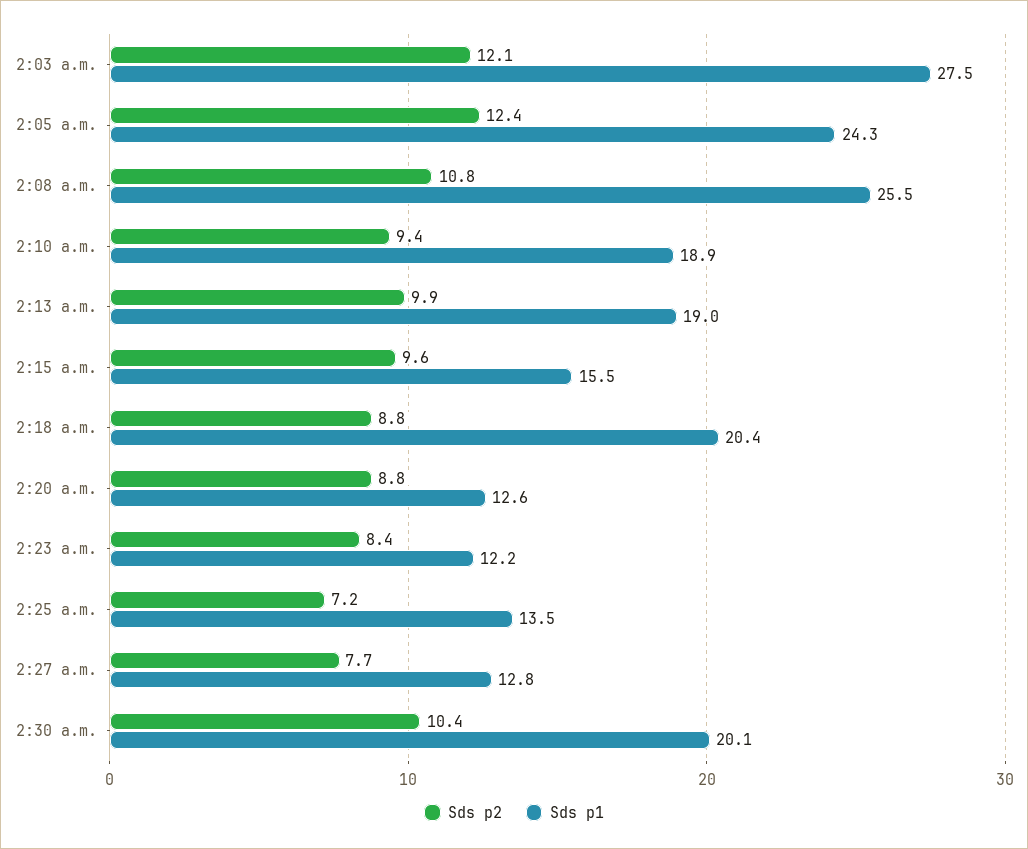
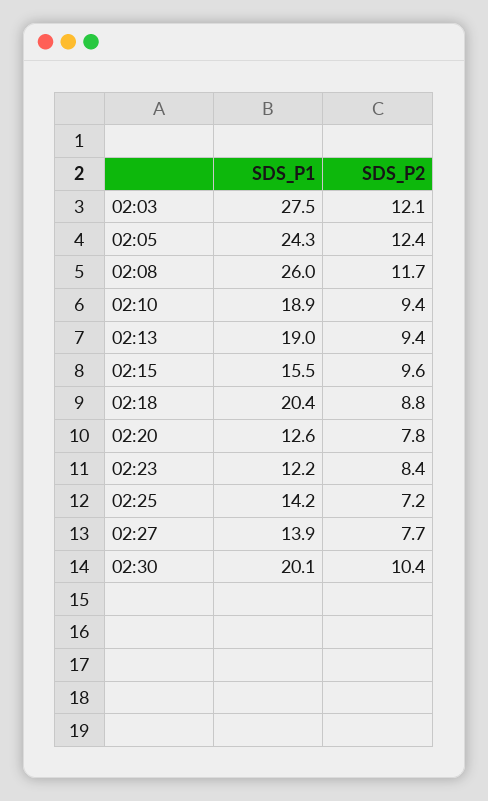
  {
    "Sds p2": {
      "2:03 a.m.": 12.1,
      "2:05 a.m.": 12.4,
-     "2:08 a.m.": 10.8,
+     "2:08 a.m.": 11.7,
      "2:10 a.m.": 9.4,
-     "2:13 a.m.": 9.9,
+     "2:13 a.m.": 9.4,
      "2:15 a.m.": 9.6,
      "2:18 a.m.": 8.8,
-     "2:20 a.m.": 8.8,
+     "2:20 a.m.": 7.8,
      "2:23 a.m.": 8.4,
      "2:25 a.m.": 7.2,
      "2:27 a.m.": 7.7,
      "2:30 a.m.": 10.4
    },
    "Sds p1": {
      "2:03 a.m.": 27.5,
      "2:05 a.m.": 24.3,
-     "2:08 a.m.": 25.5,
+     "2:08 a.m.": 26,
      "2:10 a.m.": 18.9,
      "2:13 a.m.": 19,
      "2:15 a.m.": 15.5,
      "2:18 a.m.": 20.4,
      "2:20 a.m.": 12.6,
      "2:23 a.m.": 12.2,
-     "2:25 a.m.": 13.5,
+     "2:25 a.m.": 14.2,
-     "2:27 a.m.": 12.8,
+     "2:27 a.m.": 13.9,
      "2:30 a.m.": 20.1
    }
  }

